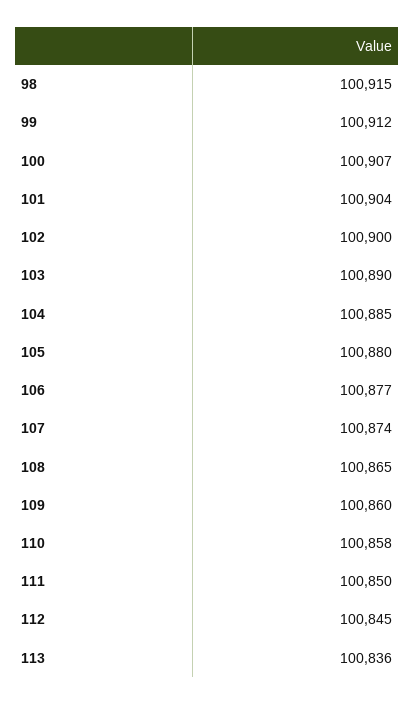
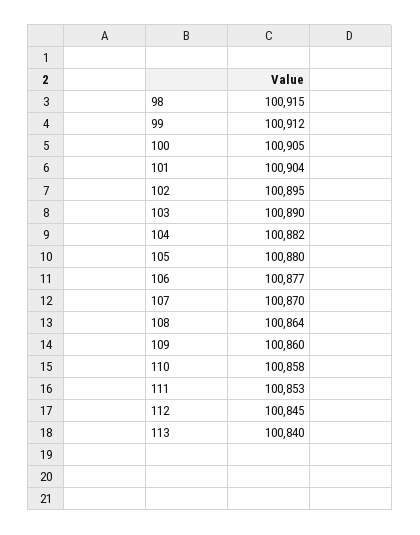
  {
    "98": 100915,
    "99": 100912,
-   "100": 100907,
+   "100": 100905,
    "101": 100904,
-   "102": 100900,
+   "102": 100895,
    "103": 100890,
-   "104": 100885,
+   "104": 100882,
    "105": 100880,
    "106": 100877,
-   "107": 100874,
+   "107": 100870,
-   "108": 100865,
+   "108": 100864,
    "109": 100860,
    "110": 100858,
-   "111": 100850,
+   "111": 100853,
    "112": 100845,
-   "113": 100836
+   "113": 100840
  }

